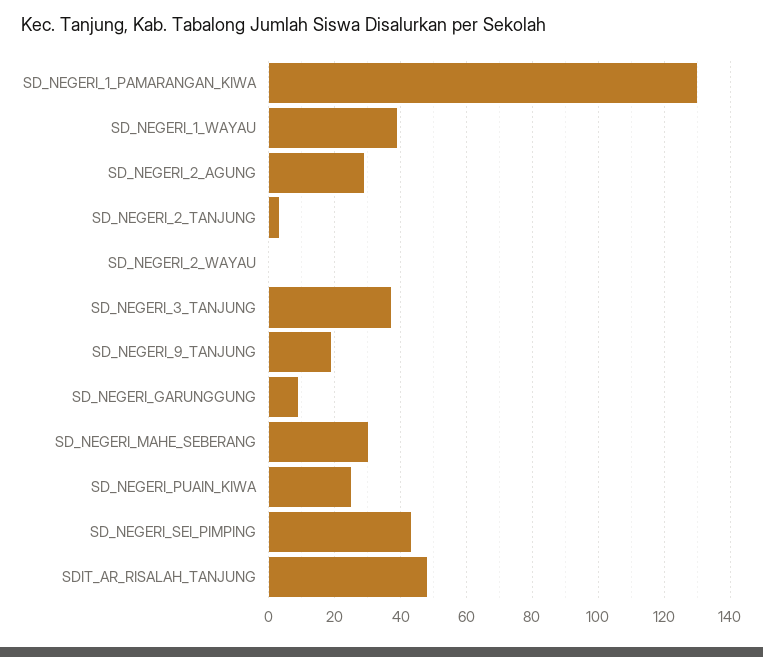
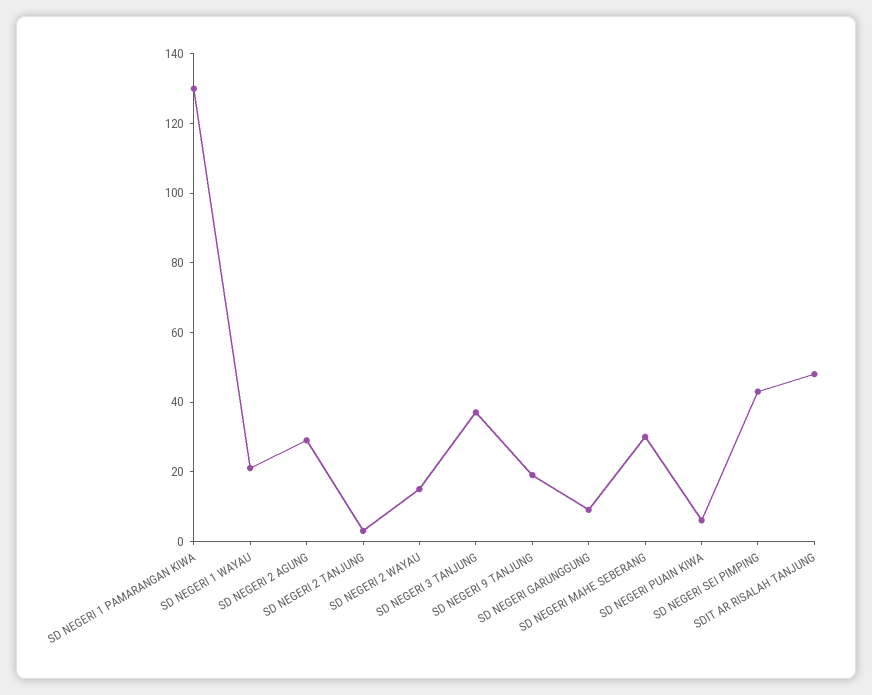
  {
    "SD_NEGERI_1_PAMARANGAN_KIWA": 130,
-   "SD_NEGERI_1_WAYAU": 40,
+   "SD_NEGERI_1_WAYAU": 20,
    "SD_NEGERI_2_AGUNG": 30,
    "SD_NEGERI_2_TANJUNG": 5,
-   "SD_NEGERI_2_WAYAU": 0,
+   "SD_NEGERI_2_WAYAU": 15,
    "SD_NEGERI_3_TANJUNG": 35,
    "SD_NEGERI_9_TANJUNG": 20,
    "SD_NEGERI_GARUNGGUNG": 10,
    "SD_NEGERI_MAHE_SEBERANG": 30,
-   "SD_NEGERI_PUAIN_KIWA": 25,
+   "SD_NEGERI_PUAIN_KIWA": 5,
    "SD_NEGERI_SEI_PIMPING": 45,
    "SDIT_AR_RISALAH_TANJUNG": 50
  }

